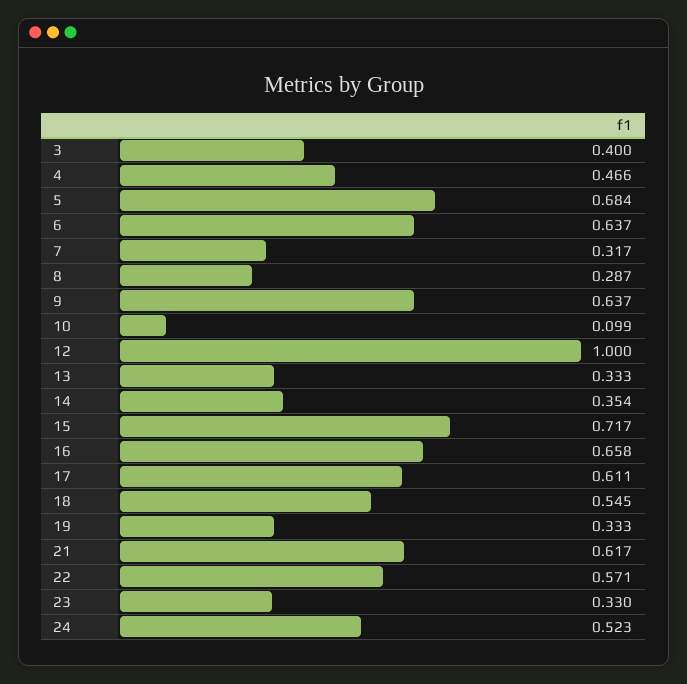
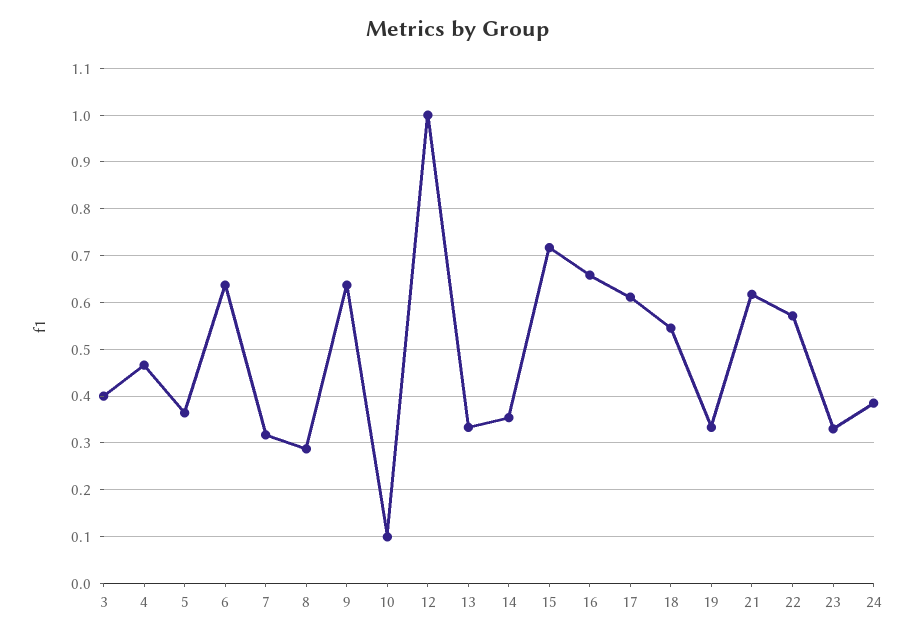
  {
    "3": 0.4,
    "4": 0.466,
-   "5": 0.684,
+   "5": 0.36,
    "6": 0.637,
    "7": 0.317,
    "8": 0.287,
    "9": 0.637,
    "10": 0.099,
    "12": 1,
    "13": 0.333,
    "14": 0.354,
    "15": 0.717,
    "16": 0.658,
    "17": 0.611,
    "18": 0.545,
    "19": 0.333,
    "21": 0.617,
    "22": 0.571,
    "23": 0.33,
-   "24": 0.523
+   "24": 0.38
  }

